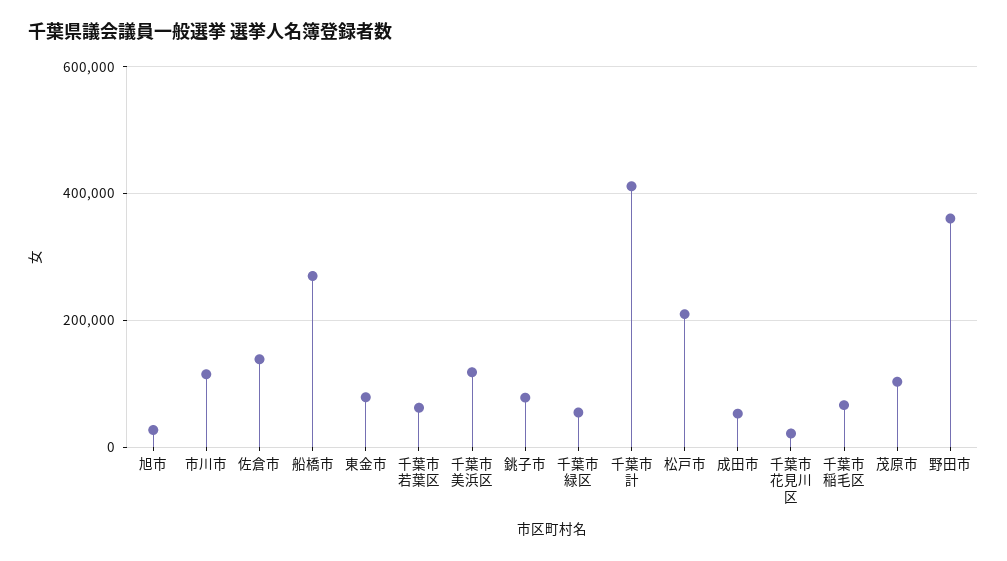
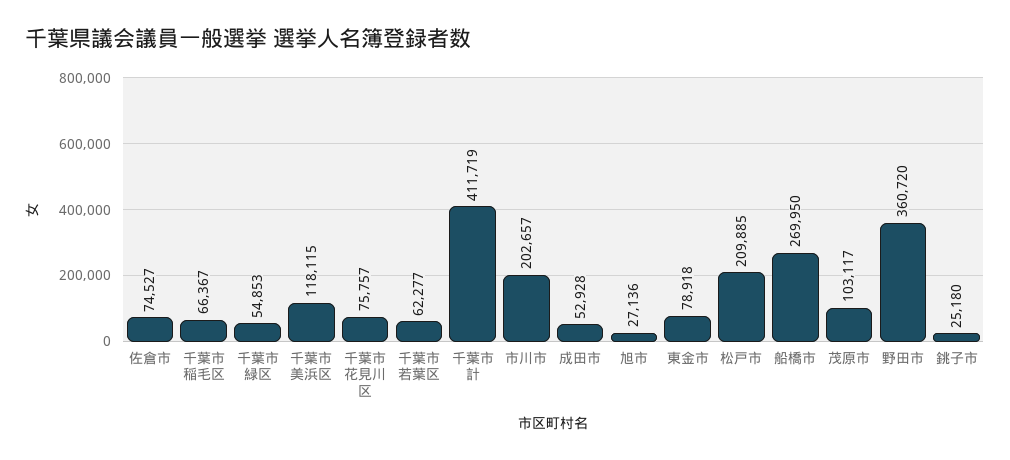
  {
    "旭市": 27136,
-   "市川市": 120000,
+   "市川市": 202657,
-   "佐倉市": 140000,
+   "佐倉市": 74527,
    "船橋市": 269950,
    "東金市": 78918,
    "千葉市若葉区": 62277,
    "千葉市美浜区": 118115,
-   "銚子市": 80000,
+   "銚子市": 25180,
    "千葉市緑区": 54853,
    "千葉市計": 411719,
    "松戸市": 209885,
    "成田市": 52928,
-   "千葉市花見川区": 20000,
+   "千葉市花見川区": 75757,
    "千葉市稲毛区": 66367,
    "茂原市": 103117,
    "野田市": 360720
  }

